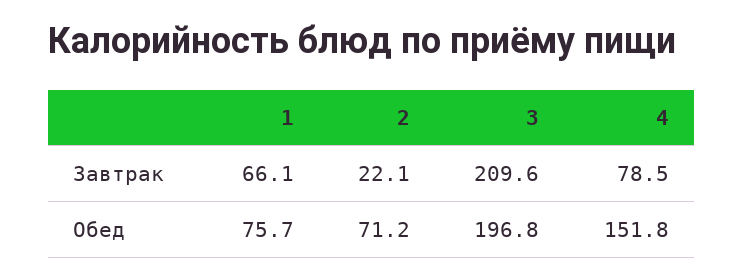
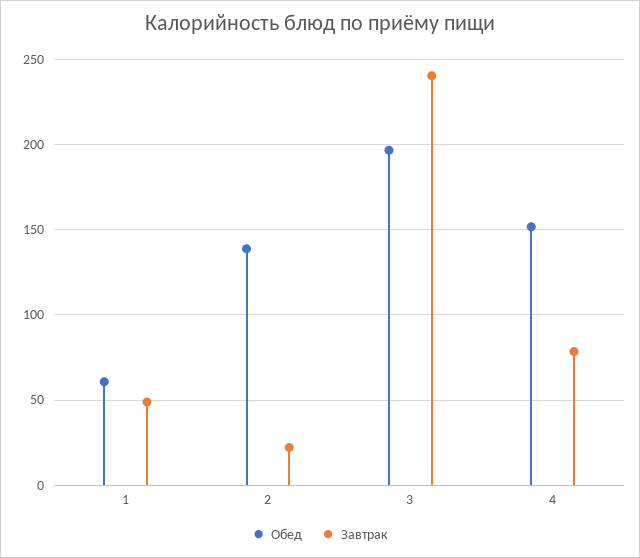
  {
    "Завтрак": {
-     "1": 66.1,
+     "1": 50,
      "2": 22.1,
-     "3": 209.6,
+     "3": 240,
      "4": 78.5
    },
    "Обед": {
-     "1": 75.7,
+     "1": 60,
-     "2": 71.2,
+     "2": 140,
      "3": 196.8,
      "4": 151.8
    }
  }

